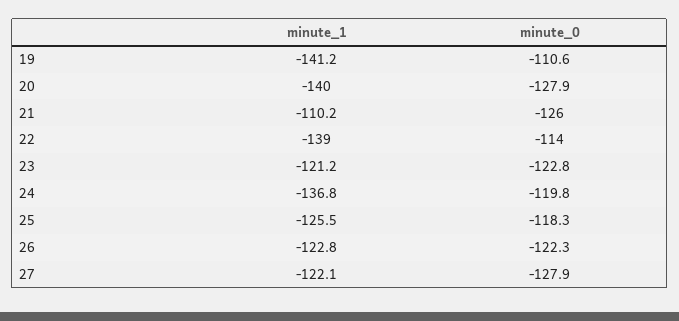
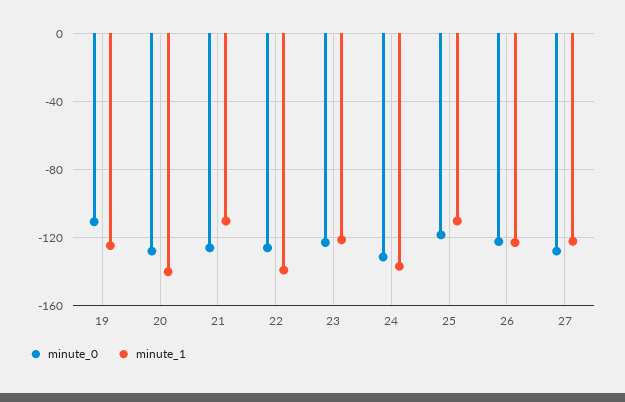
  {
    "minute_1": {
-     "19": -141.2,
+     "19": -125,
      "20": -140,
      "21": -110.2,
      "22": -139,
      "23": -121.2,
      "24": -136.8,
-     "25": -125.5,
+     "25": -110,
      "26": -122.8,
      "27": -122.1
    },
    "minute_0": {
      "19": -110.6,
      "20": -127.9,
      "21": -126,
-     "22": -114,
+     "22": -125,
      "23": -122.8,
-     "24": -119.8,
+     "24": -130,
      "25": -118.3,
      "26": -122.3,
      "27": -127.9
    }
  }

